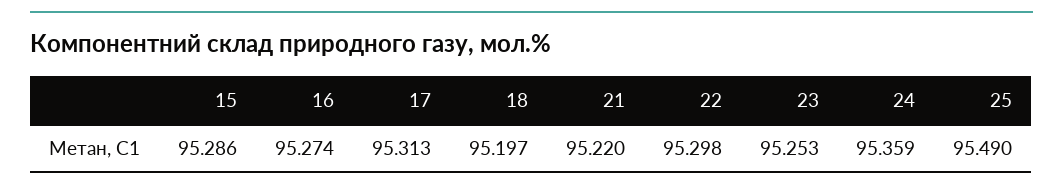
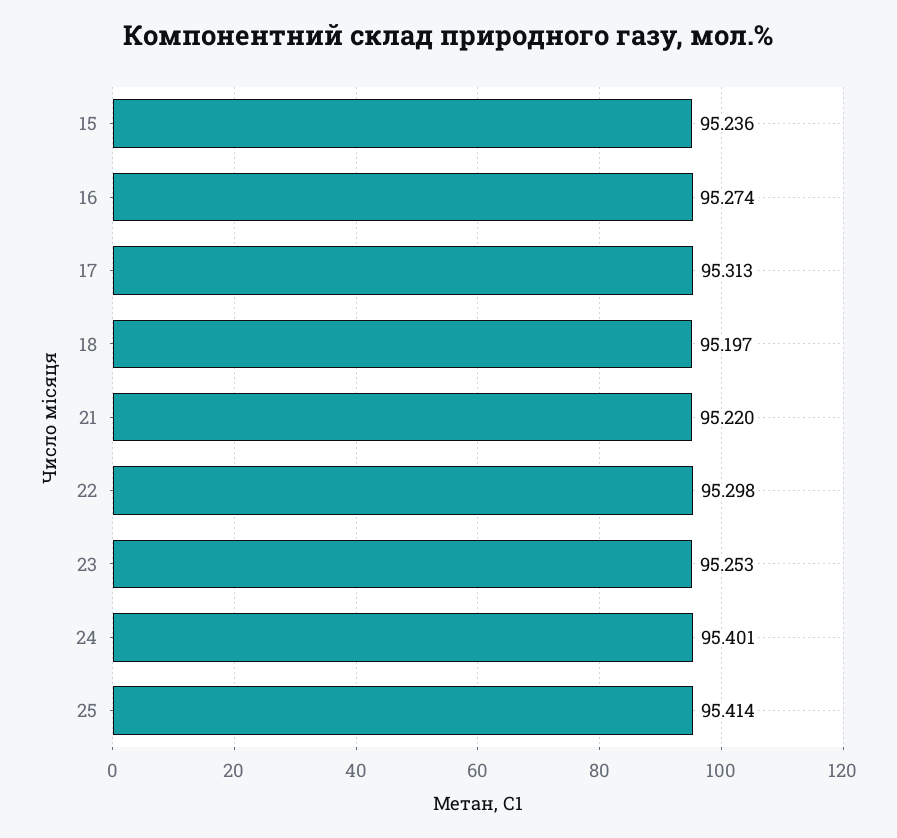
  {
-   "15": 95.286,
+   "15": 95.236,
    "16": 95.274,
    "17": 95.313,
    "18": 95.197,
    "21": 95.22,
    "22": 95.298,
    "23": 95.253,
-   "24": 95.359,
+   "24": 95.401,
-   "25": 95.49
+   "25": 95.414
  }

